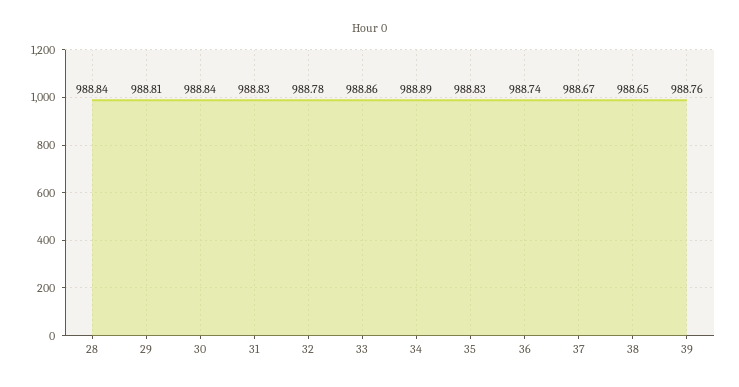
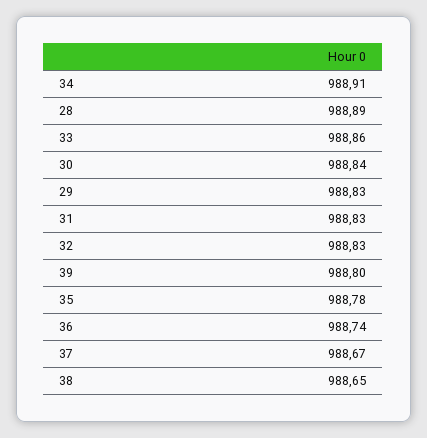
  {
-   "28": 988.84,
+   "28": 988.89,
-   "29": 988.81,
+   "29": 988.83,
    "30": 988.84,
    "31": 988.83,
-   "32": 988.78,
+   "32": 988.83,
    "33": 988.86,
-   "34": 988.89,
+   "34": 988.91,
-   "35": 988.83,
+   "35": 988.78,
    "36": 988.74,
    "37": 988.67,
    "38": 988.65,
-   "39": 988.76
+   "39": 988.8
  }

